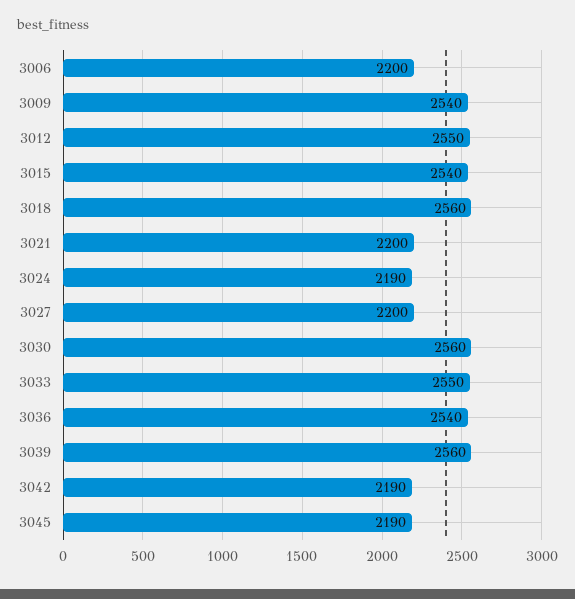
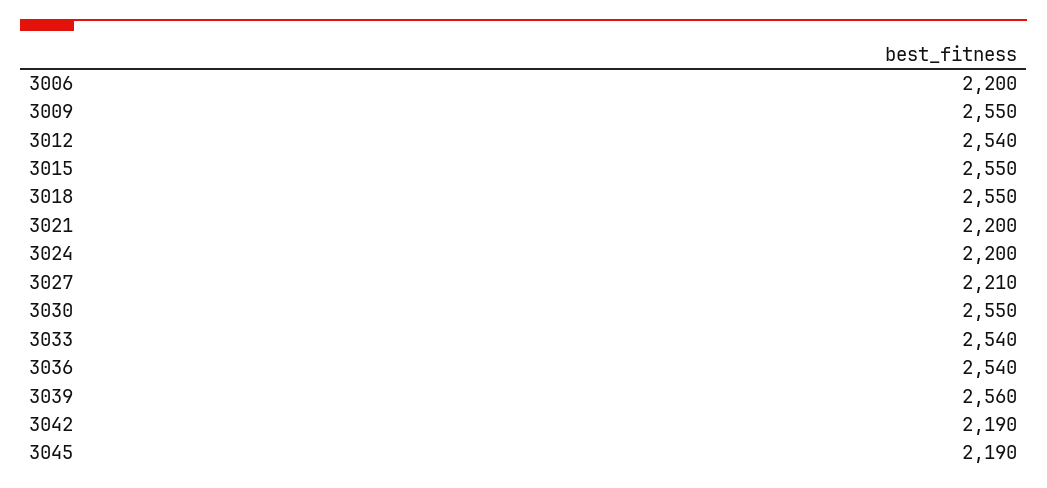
  {
    "3006": 2200,
-   "3009": 2540,
+   "3009": 2550,
-   "3012": 2550,
+   "3012": 2540,
-   "3015": 2540,
+   "3015": 2550,
-   "3018": 2560,
+   "3018": 2550,
    "3021": 2200,
-   "3024": 2190,
+   "3024": 2200,
-   "3027": 2200,
+   "3027": 2210,
-   "3030": 2560,
+   "3030": 2550,
-   "3033": 2550,
+   "3033": 2540,
    "3036": 2540,
    "3039": 2560,
    "3042": 2190,
    "3045": 2190
  }

